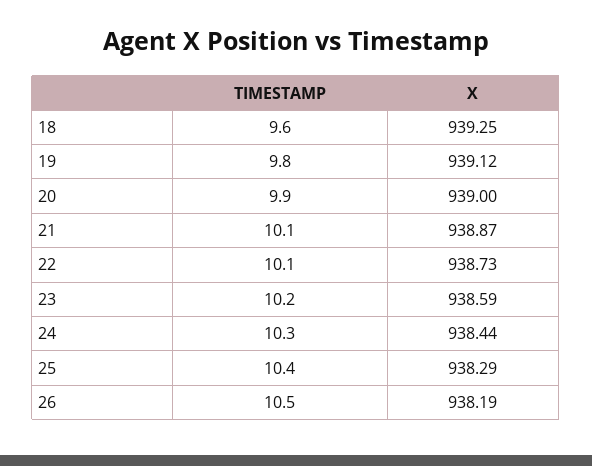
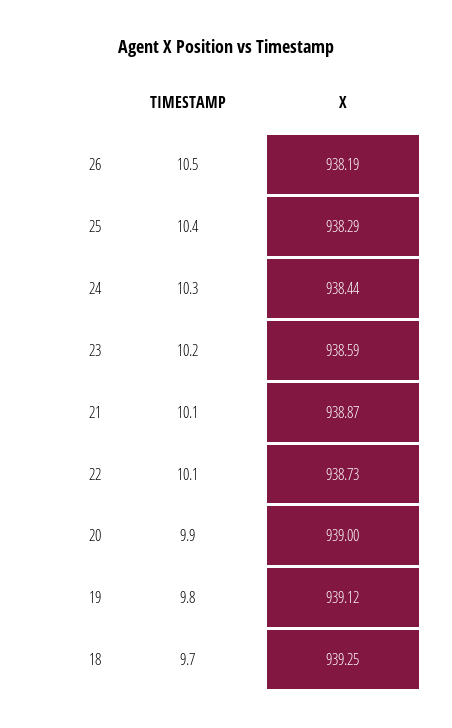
  {
    "TIMESTAMP": {
-     "18": 9.6,
+     "18": 9.7,
      "19": 9.8,
      "20": 9.9,
      "21": 10.1,
      "22": 10.1,
      "23": 10.2,
      "24": 10.3,
      "25": 10.4,
      "26": 10.5
    },
    "X": {
      "18": 939.25,
      "19": 939.12,
      "20": 939,
      "21": 938.87,
      "22": 938.73,
      "23": 938.59,
      "24": 938.44,
      "25": 938.29,
      "26": 938.19
    }
  }

